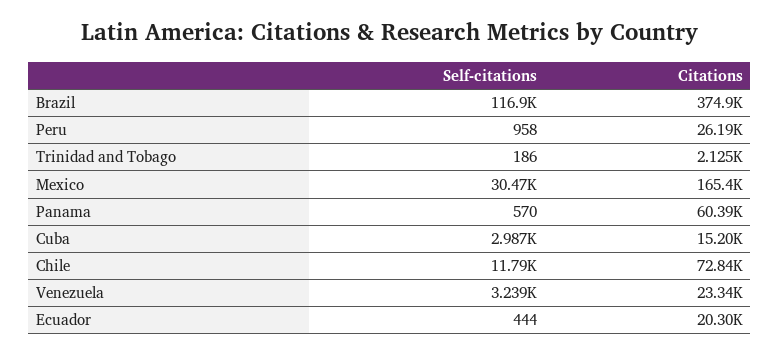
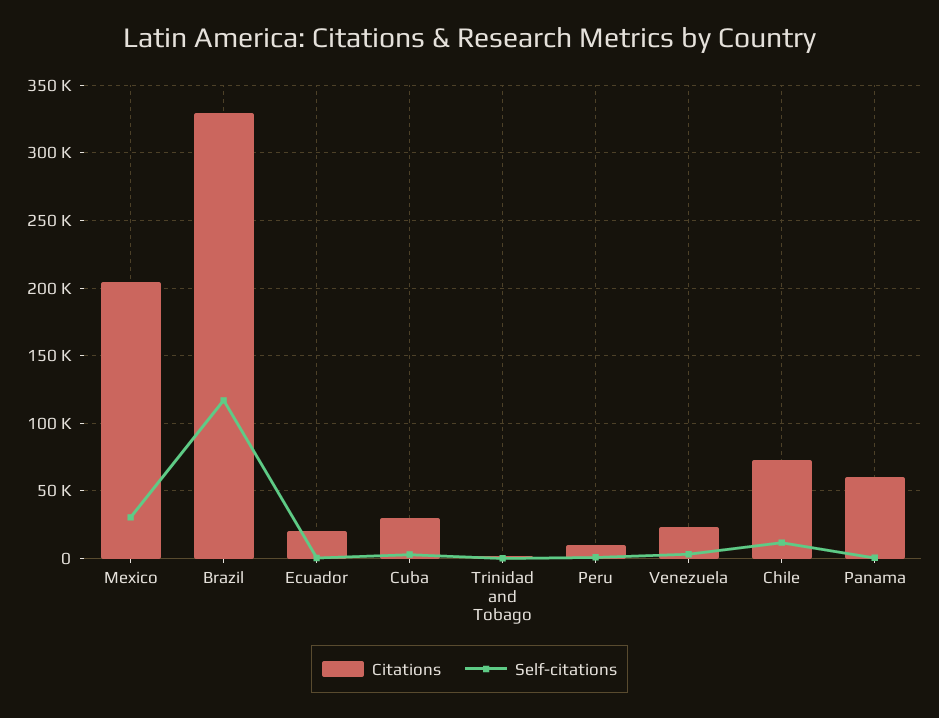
  {
    "Self-citations": {
      "Brazil": 116900,
      "Peru": 958,
      "Trinidad and Tobago": 186,
      "Mexico": 30470,
      "Panama": 570,
      "Cuba": 2987,
      "Chile": 11790,
      "Venezuela": 3239,
      "Ecuador": 444
    },
    "Citations": {
-     "Brazil": 374900,
+     "Brazil": 330000,
-     "Peru": 26190,
+     "Peru": 10000,
      "Trinidad and Tobago": 2125,
-     "Mexico": 165400,
+     "Mexico": 205000,
      "Panama": 60390,
-     "Cuba": 15200,
+     "Cuba": 30000,
      "Chile": 72840,
      "Venezuela": 23340,
      "Ecuador": 20300
    }
  }

